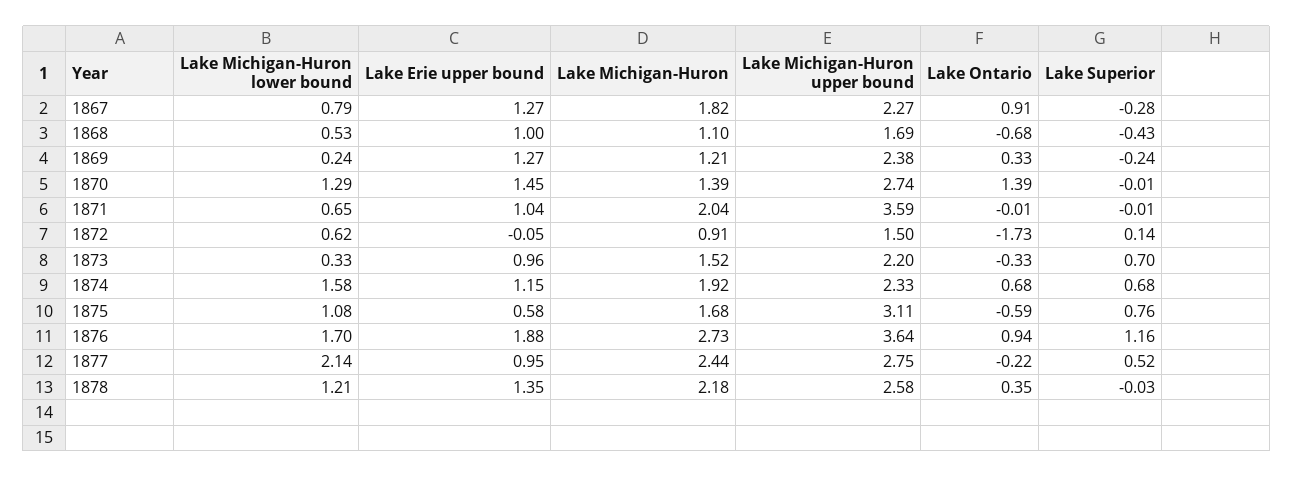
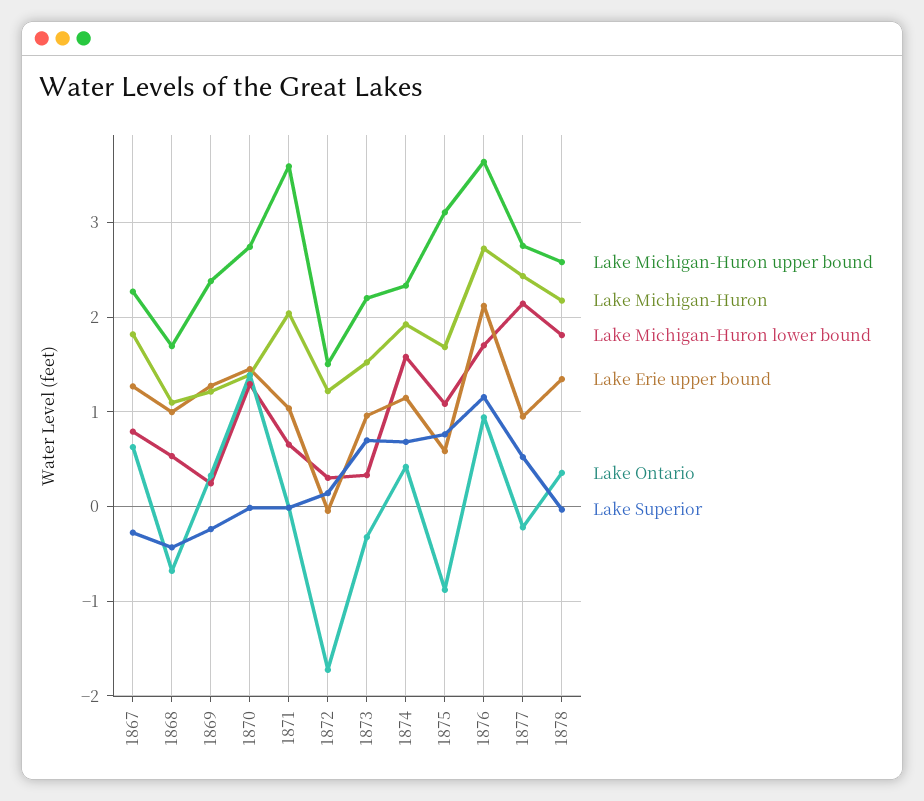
  {
    "Lake Michigan-Huron lower bound": {
      "1867": 0.79,
      "1868": 0.53,
      "1869": 0.24,
      "1870": 1.29,
      "1871": 0.65,
-     "1872": 0.62,
+     "1872": 0.3,
      "1873": 0.33,
      "1874": 1.58,
      "1875": 1.08,
      "1876": 1.7,
      "1877": 2.14,
-     "1878": 1.21
+     "1878": 1.8
    },
    "Lake Erie upper bound": {
      "1867": 1.27,
      "1868": 1,
      "1869": 1.27,
      "1870": 1.45,
      "1871": 1.04,
      "1872": -0.05,
      "1873": 0.96,
      "1874": 1.15,
      "1875": 0.58,
-     "1876": 1.88,
+     "1876": 2.1,
      "1877": 0.95,
      "1878": 1.35
    },
    "Lake Michigan-Huron": {
      "1867": 1.82,
      "1868": 1.1,
      "1869": 1.21,
      "1870": 1.39,
      "1871": 2.04,
-     "1872": 0.91,
+     "1872": 1.2,
      "1873": 1.52,
      "1874": 1.92,
      "1875": 1.68,
      "1876": 2.73,
      "1877": 2.44,
      "1878": 2.18
    },
    "Lake Michigan-Huron upper bound": {
      "1867": 2.27,
      "1868": 1.69,
      "1869": 2.38,
      "1870": 2.74,
      "1871": 3.59,
      "1872": 1.5,
      "1873": 2.2,
      "1874": 2.33,
      "1875": 3.11,
      "1876": 3.64,
      "1877": 2.75,
      "1878": 2.58
    },
    "Lake Ontario": {
-     "1867": 0.91,
+     "1867": 0.6,
      "1868": -0.68,
      "1869": 0.33,
      "1870": 1.39,
      "1871": -0.01,
      "1872": -1.73,
      "1873": -0.33,
-     "1874": 0.68,
+     "1874": 0.4,
-     "1875": -0.59,
+     "1875": -0.9,
      "1876": 0.94,
      "1877": -0.22,
      "1878": 0.35
    },
    "Lake Superior": {
      "1867": -0.28,
      "1868": -0.43,
      "1869": -0.24,
      "1870": -0.01,
      "1871": -0.01,
      "1872": 0.14,
      "1873": 0.7,
      "1874": 0.68,
      "1875": 0.76,
      "1876": 1.16,
      "1877": 0.52,
      "1878": -0.03
    }
  }

